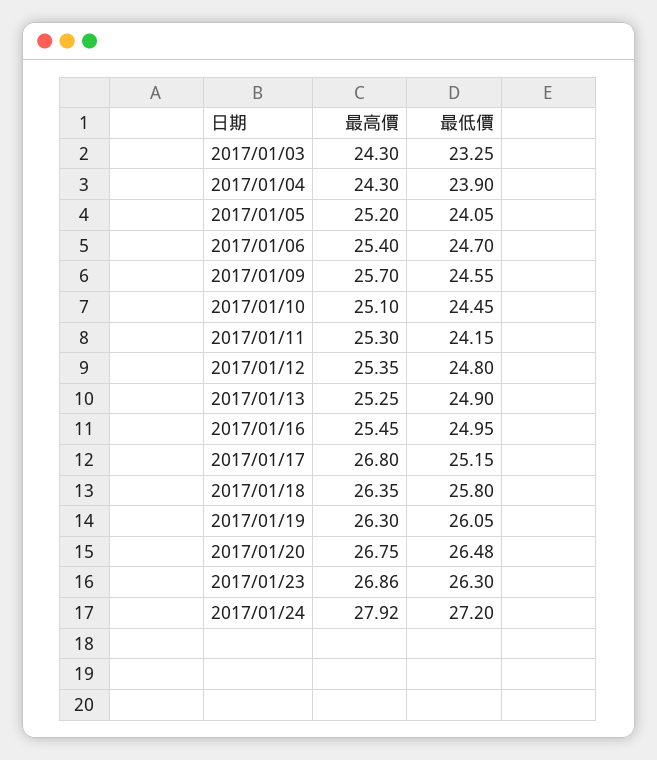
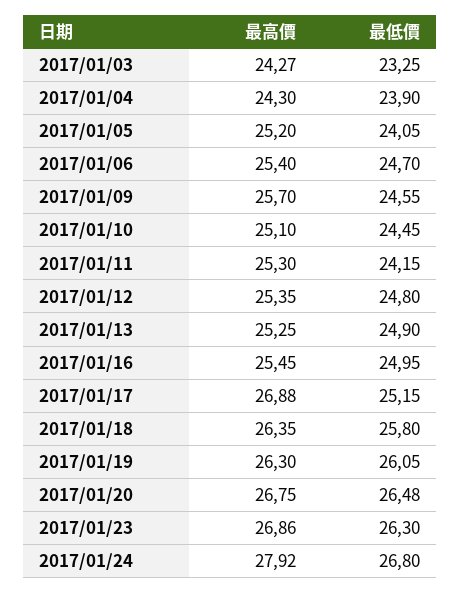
  {
    "最高價": {
-     "2017/01/03": 24.3,
+     "2017/01/03": 24.27,
      "2017/01/04": 24.3,
      "2017/01/05": 25.2,
      "2017/01/06": 25.4,
      "2017/01/09": 25.7,
      "2017/01/10": 25.1,
      "2017/01/11": 25.3,
      "2017/01/12": 25.35,
      "2017/01/13": 25.25,
      "2017/01/16": 25.45,
-     "2017/01/17": 26.8,
+     "2017/01/17": 26.88,
      "2017/01/18": 26.35,
      "2017/01/19": 26.3,
      "2017/01/20": 26.75,
      "2017/01/23": 26.86,
      "2017/01/24": 27.92
    },
    "最低價": {
      "2017/01/03": 23.25,
      "2017/01/04": 23.9,
      "2017/01/05": 24.05,
      "2017/01/06": 24.7,
      "2017/01/09": 24.55,
      "2017/01/10": 24.45,
      "2017/01/11": 24.15,
      "2017/01/12": 24.8,
      "2017/01/13": 24.9,
      "2017/01/16": 24.95,
      "2017/01/17": 25.15,
      "2017/01/18": 25.8,
      "2017/01/19": 26.05,
      "2017/01/20": 26.48,
      "2017/01/23": 26.3,
-     "2017/01/24": 27.2
+     "2017/01/24": 26.8
    }
  }

